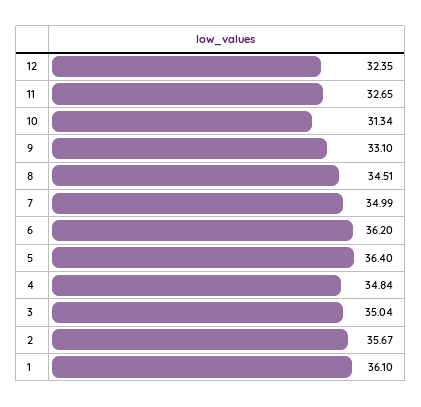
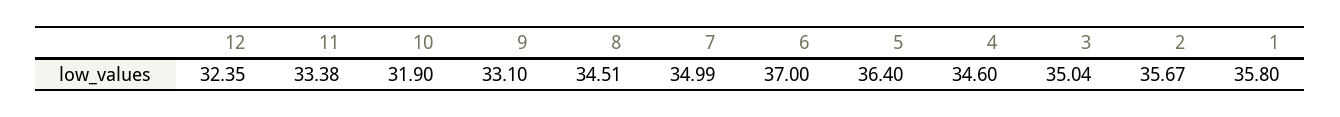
  {
    "12": 32.35,
-   "11": 32.65,
+   "11": 33.38,
-   "10": 31.34,
+   "10": 31.9,
    "9": 33.1,
    "8": 34.51,
    "7": 34.99,
-   "6": 36.2,
+   "6": 37,
    "5": 36.4,
-   "4": 34.84,
+   "4": 34.6,
    "3": 35.04,
    "2": 35.67,
-   "1": 36.1
+   "1": 35.8
  }

